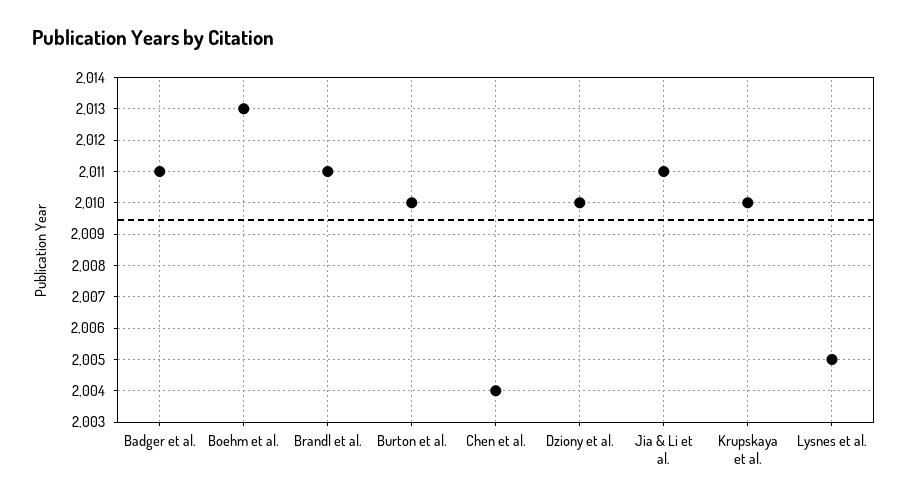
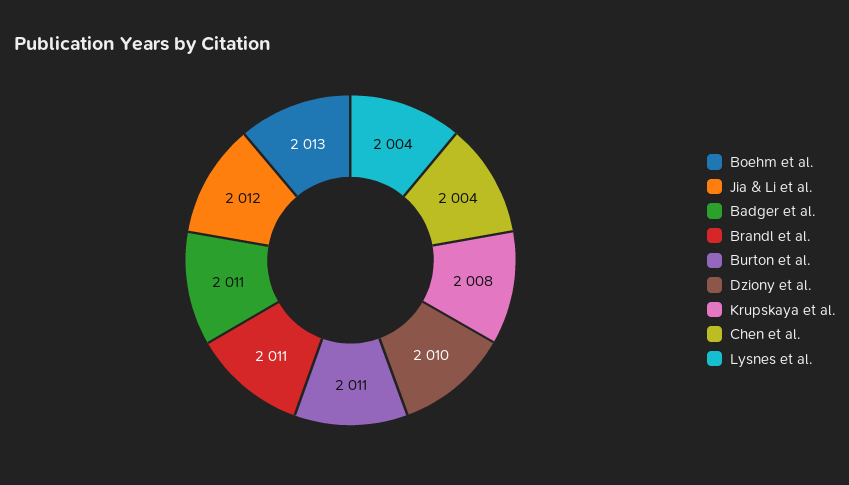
  {
    "Badger et al.": 2011,
    "Boehm et al.": 2013,
    "Brandl et al.": 2011,
-   "Burton et al.": 2010,
+   "Burton et al.": 2011,
    "Chen et al.": 2004,
    "Dziony et al.": 2010,
-   "Jia & Li et al.": 2011,
+   "Jia & Li et al.": 2012,
-   "Krupskaya et al.": 2010,
+   "Krupskaya et al.": 2008,
-   "Lysnes et al.": 2005
+   "Lysnes et al.": 2004
  }

